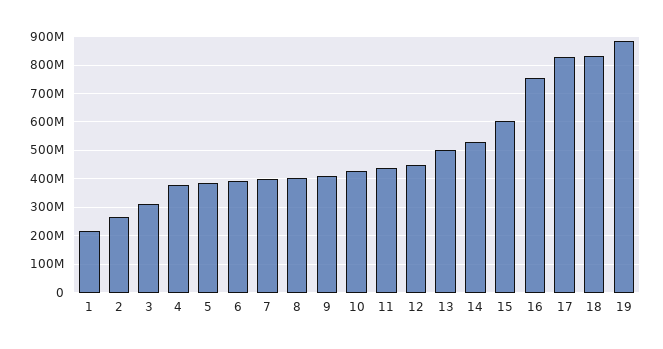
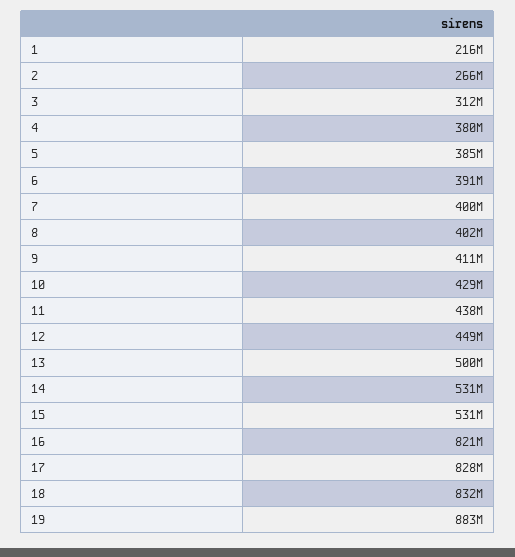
  {
    "1": 216000000,
    "2": 266000000,
    "3": 312000000,
    "4": 380000000,
    "5": 385000000,
    "6": 391000000,
    "7": 400000000,
    "8": 402000000,
    "9": 411000000,
    "10": 429000000,
    "11": 438000000,
    "12": 449000000,
    "13": 500000000,
    "14": 531000000,
-   "15": 600000000,
+   "15": 531000000,
-   "16": 750000000,
+   "16": 821000000,
    "17": 828000000,
    "18": 832000000,
    "19": 883000000
  }

